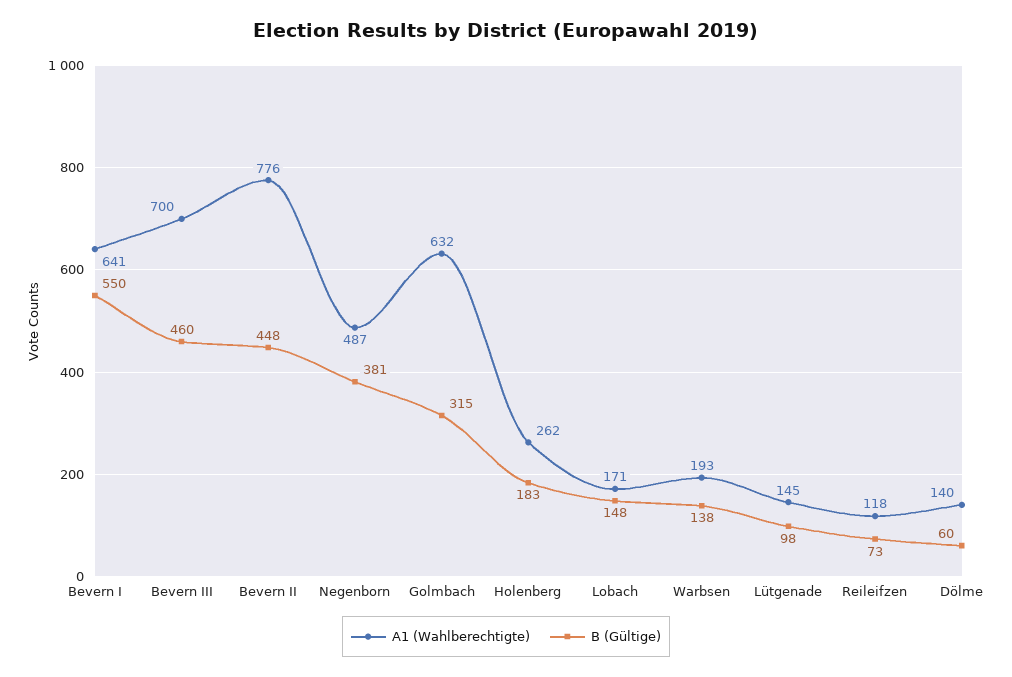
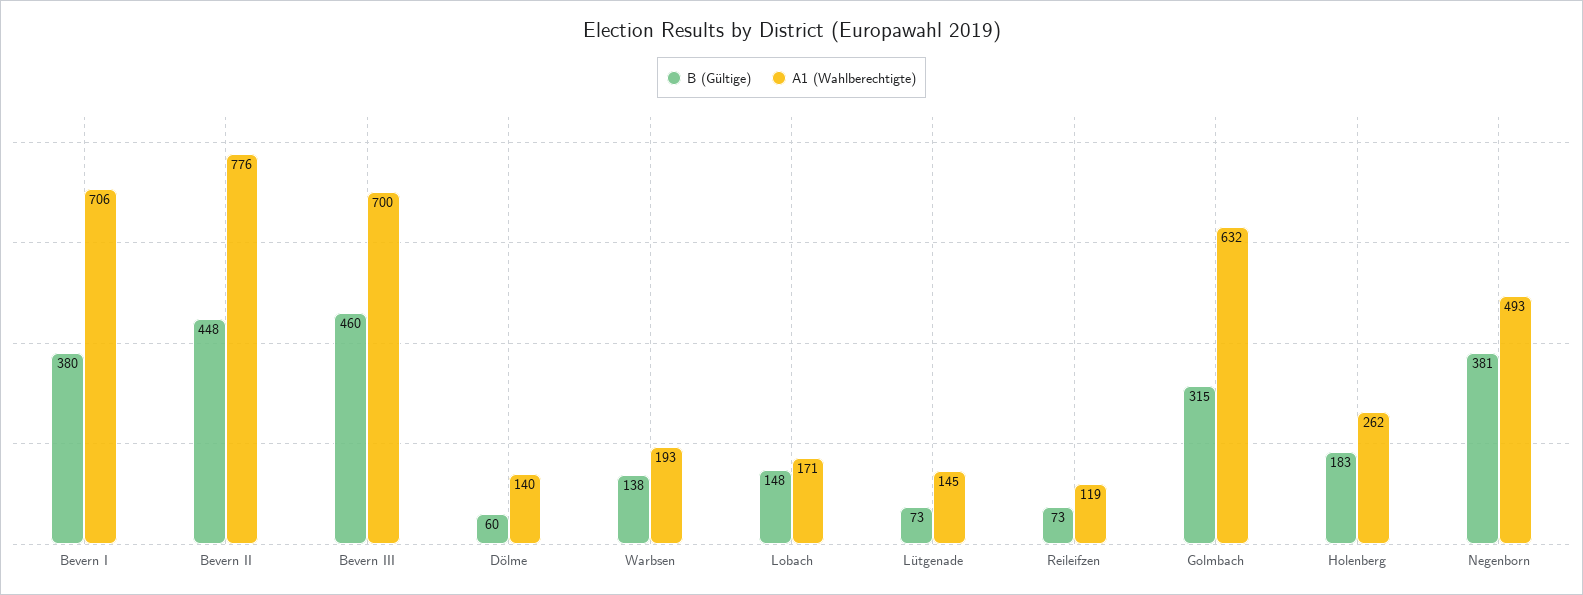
  {
    "A1 (Wahlberechtigte)": {
-     "Bevern I": 641,
+     "Bevern I": 706,
      "Bevern III": 700,
      "Bevern II": 776,
-     "Negenborn": 487,
+     "Negenborn": 493,
      "Golmbach": 632,
      "Holenberg": 262,
      "Lobach": 171,
      "Warbsen": 193,
      "Lütgenade": 145,
-     "Reileifzen": 118,
+     "Reileifzen": 119,
      "Dölme": 140
    },
    "B (Gültige)": {
-     "Bevern I": 550,
+     "Bevern I": 380,
      "Bevern III": 460,
      "Bevern II": 448,
      "Negenborn": 381,
      "Golmbach": 315,
      "Holenberg": 183,
      "Lobach": 148,
      "Warbsen": 138,
-     "Lütgenade": 98,
+     "Lütgenade": 73,
      "Reileifzen": 73,
      "Dölme": 60
    }
  }

